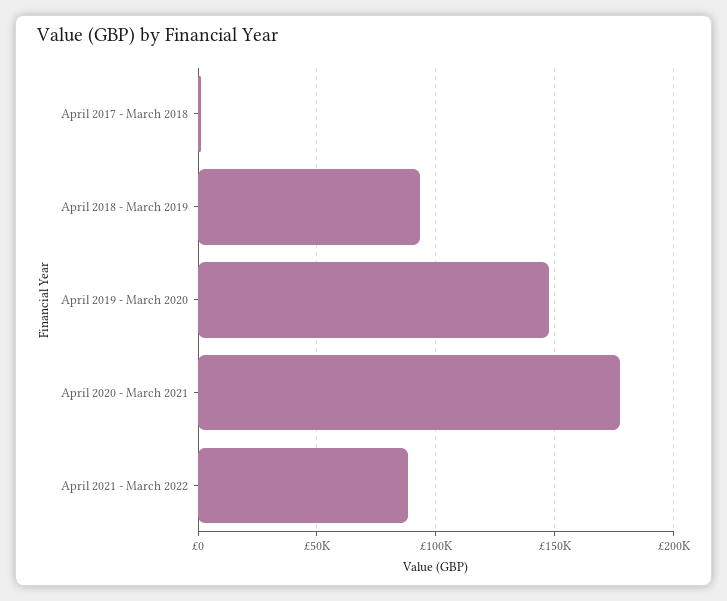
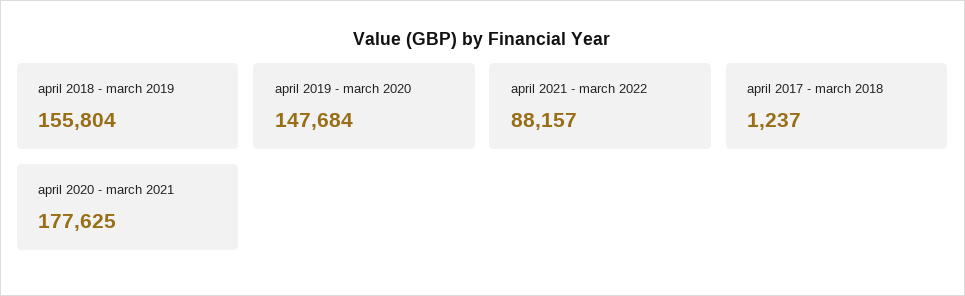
  {
    "April 2017 - March 2018": 1237,
-   "April 2018 - March 2019": 95000,
+   "April 2018 - March 2019": 155804,
    "April 2019 - March 2020": 147684,
    "April 2020 - March 2021": 177625,
    "April 2021 - March 2022": 88157
  }

